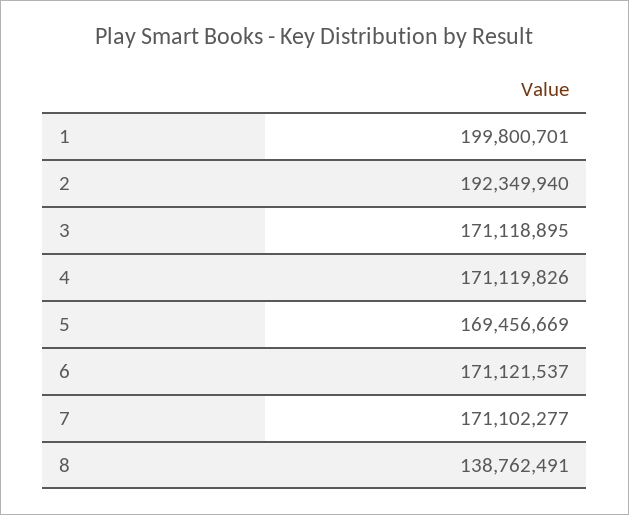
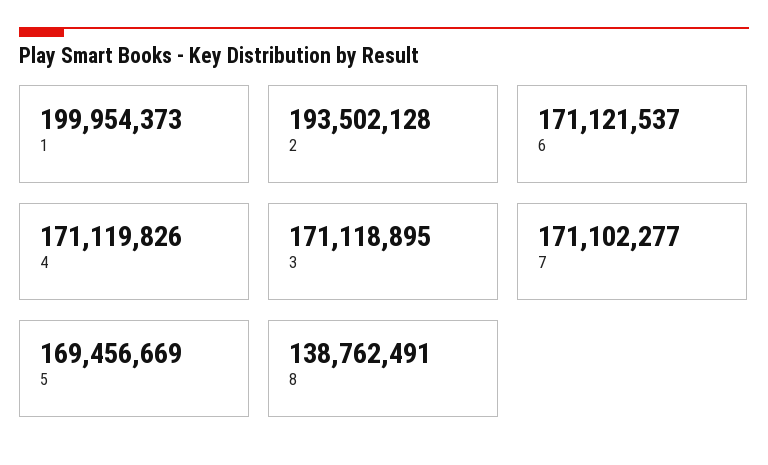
  {
-   "1": 199800701,
+   "1": 199954373,
-   "2": 192349940,
+   "2": 193502128,
    "3": 171118895,
    "4": 171119826,
    "5": 169456669,
    "6": 171121537,
    "7": 171102277,
    "8": 138762491
  }

